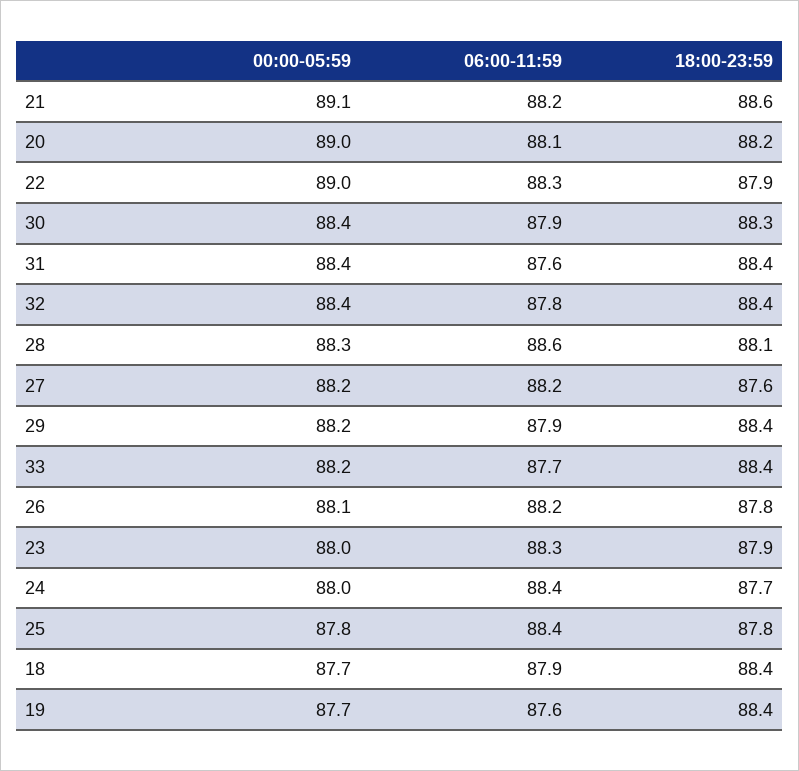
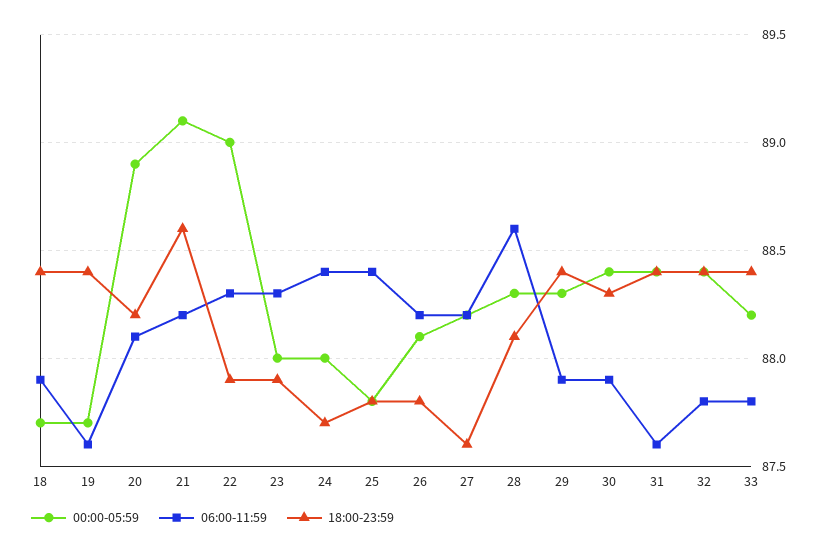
  {
    "00:00-05:59": {
      "21": 89.1,
-     "20": 89,
+     "20": 88.9,
      "22": 89,
      "30": 88.4,
      "31": 88.4,
      "32": 88.4,
      "28": 88.3,
      "27": 88.2,
-     "29": 88.2,
+     "29": 88.3,
      "33": 88.2,
      "26": 88.1,
      "23": 88,
      "24": 88,
      "25": 87.8,
      "18": 87.7,
      "19": 87.7
    },
    "06:00-11:59": {
      "21": 88.2,
      "20": 88.1,
      "22": 88.3,
      "30": 87.9,
      "31": 87.6,
      "32": 87.8,
      "28": 88.6,
      "27": 88.2,
      "29": 87.9,
-     "33": 87.7,
+     "33": 87.8,
      "26": 88.2,
      "23": 88.3,
      "24": 88.4,
      "25": 88.4,
      "18": 87.9,
      "19": 87.6
    },
    "18:00-23:59": {
      "21": 88.6,
      "20": 88.2,
      "22": 87.9,
      "30": 88.3,
      "31": 88.4,
      "32": 88.4,
      "28": 88.1,
      "27": 87.6,
      "29": 88.4,
      "33": 88.4,
      "26": 87.8,
      "23": 87.9,
      "24": 87.7,
      "25": 87.8,
      "18": 88.4,
      "19": 88.4
    }
  }

